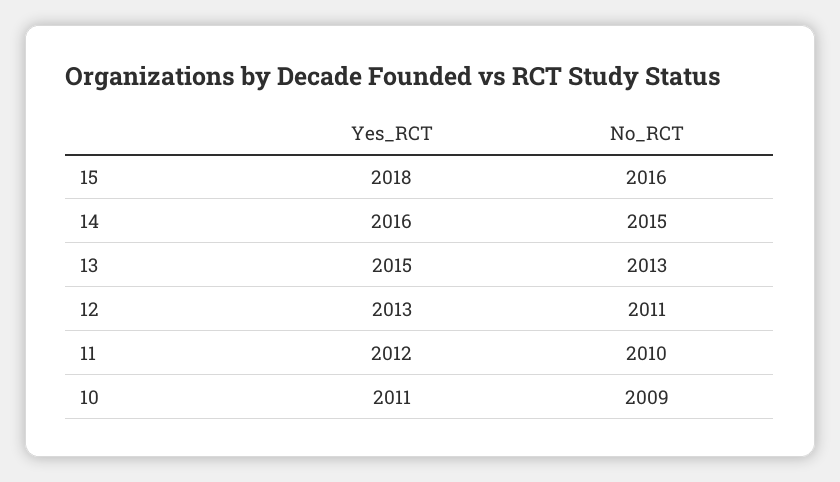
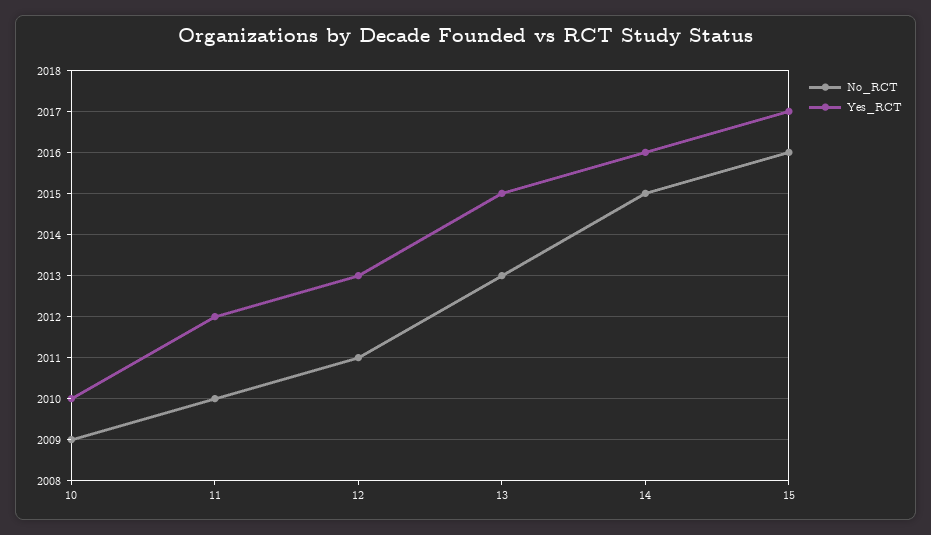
  {
    "Yes_RCT": {
-     "15": 2018,
+     "15": 2017,
      "14": 2016,
      "13": 2015,
      "12": 2013,
      "11": 2012,
-     "10": 2011
+     "10": 2010
    },
    "No_RCT": {
      "15": 2016,
      "14": 2015,
      "13": 2013,
      "12": 2011,
      "11": 2010,
      "10": 2009
    }
  }

